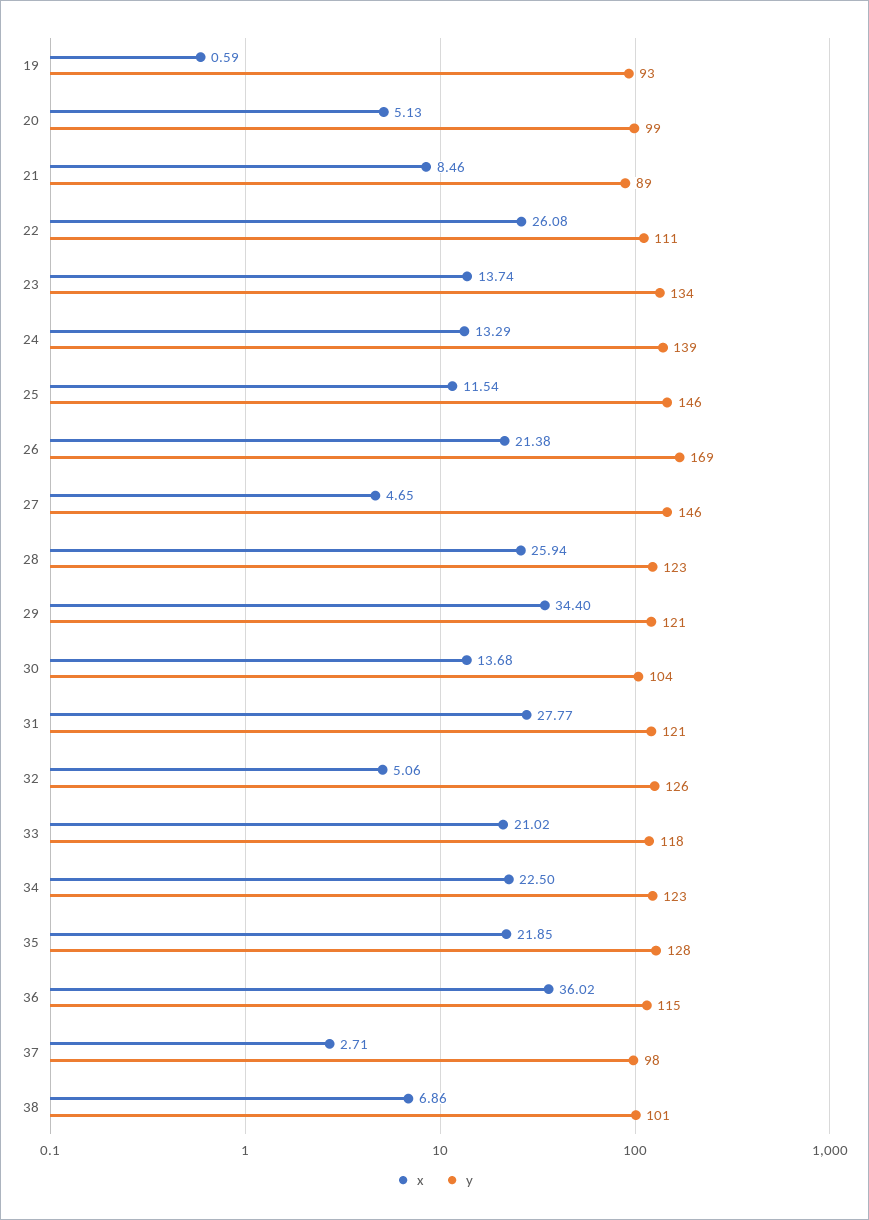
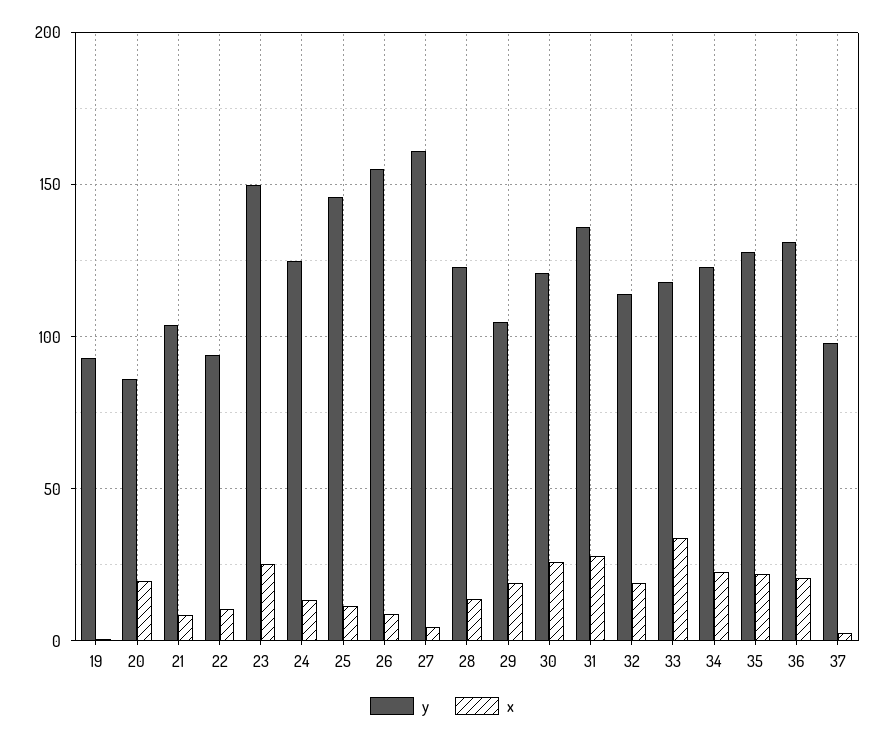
  {
    "x": {
      "19": 0.59,
-     "20": 5.13,
+     "20": 20,
      "21": 8.46,
-     "22": 26.08,
+     "22": 10,
-     "23": 13.74,
+     "23": 25,
      "24": 13.29,
      "25": 11.54,
-     "26": 21.38,
+     "26": 10,
      "27": 4.65,
-     "28": 25.94,
+     "28": 15,
-     "29": 34.4,
+     "29": 20,
-     "30": 13.68,
+     "30": 25,
      "31": 27.77,
-     "32": 5.06,
+     "32": 20,
-     "33": 21.02,
+     "33": 35,
      "34": 22.5,
      "35": 21.85,
-     "36": 36.02,
+     "36": 20,
-     "37": 2.71,
+     "37": 2.71
-     "38": 6.86
    },
    "y": {
      "19": 93,
-     "20": 99,
+     "20": 85,
-     "21": 89,
+     "21": 105,
-     "22": 111,
+     "22": 95,
-     "23": 134,
+     "23": 150,
-     "24": 139,
+     "24": 125,
      "25": 146,
-     "26": 169,
+     "26": 155,
-     "27": 146,
+     "27": 160,
      "28": 123,
-     "29": 121,
+     "29": 105,
-     "30": 104,
+     "30": 120,
-     "31": 121,
+     "31": 135,
-     "32": 126,
+     "32": 115,
      "33": 118,
      "34": 123,
      "35": 128,
-     "36": 115,
+     "36": 130,
-     "37": 98,
+     "37": 98
-     "38": 101
    }
  }

